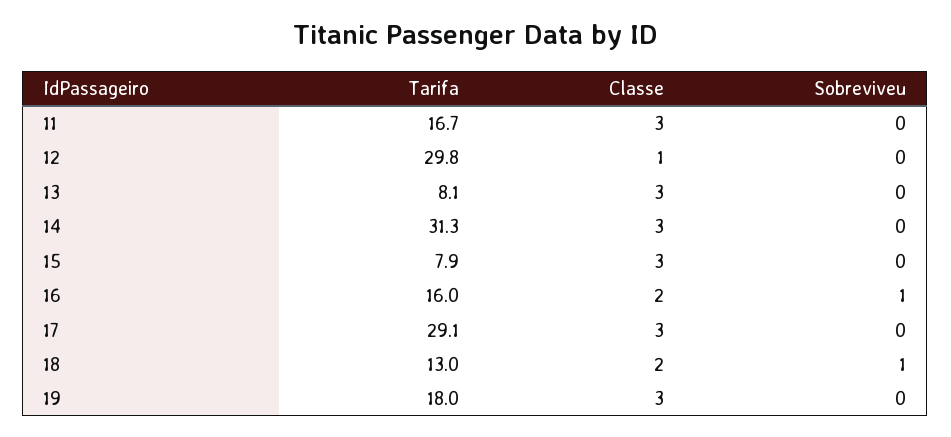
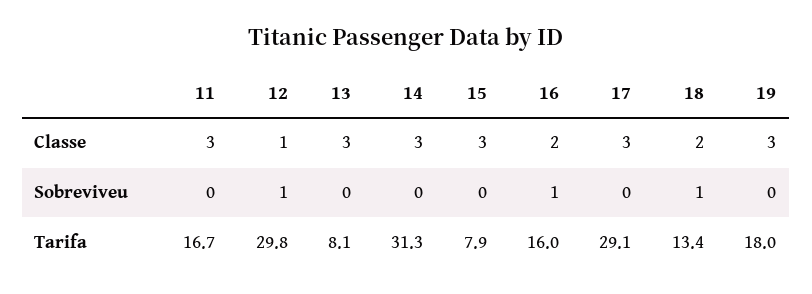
  {
    "Tarifa": {
      "11": 16.7,
      "12": 29.8,
      "13": 8.1,
      "14": 31.3,
      "15": 7.9,
      "16": 16,
      "17": 29.1,
-     "18": 13,
+     "18": 13.4,
      "19": 18
    },
    "Classe": {
      "11": 3,
      "12": 1,
      "13": 3,
      "14": 3,
      "15": 3,
      "16": 2,
      "17": 3,
      "18": 2,
      "19": 3
    },
    "Sobreviveu": {
      "11": 0,
-     "12": 0,
+     "12": 1,
      "13": 0,
      "14": 0,
      "15": 0,
      "16": 1,
      "17": 0,
      "18": 1,
      "19": 0
    }
  }

